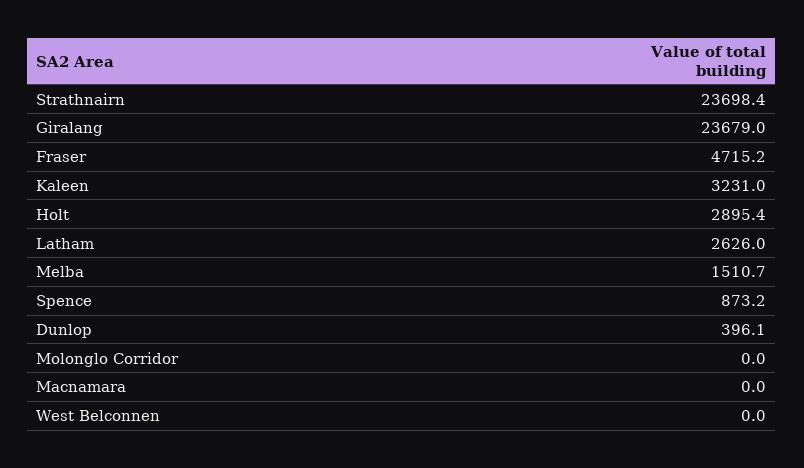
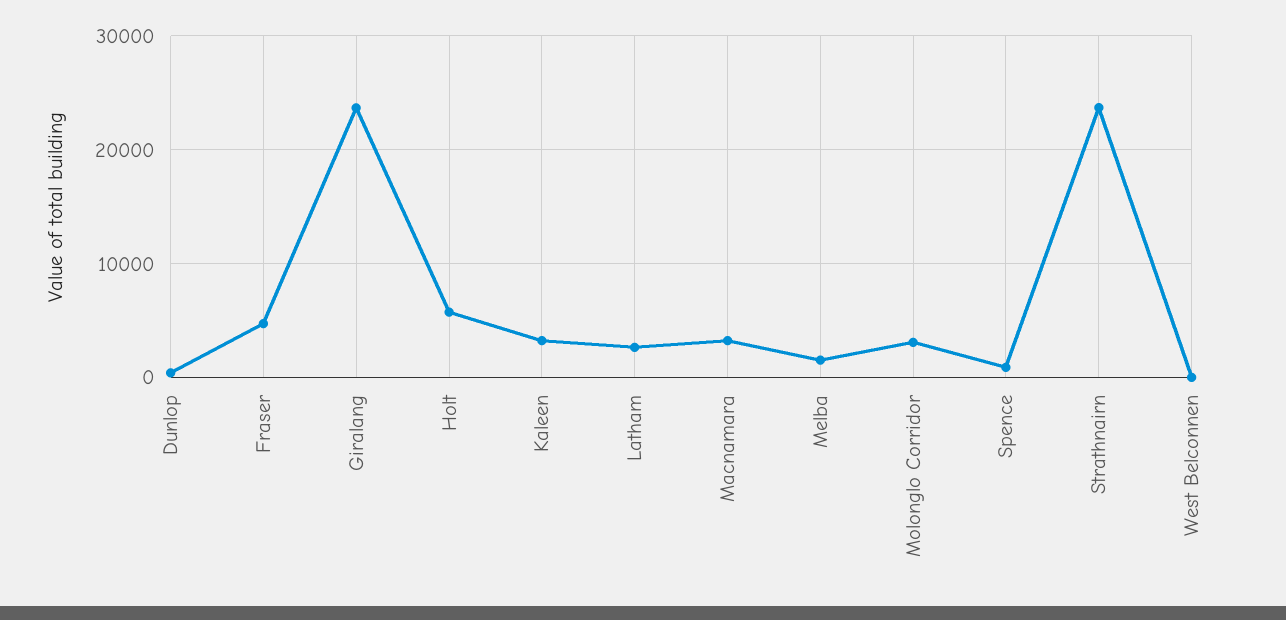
  {
    "Strathnairn": 23698.4,
    "Giralang": 23679,
    "Fraser": 4715.2,
    "Kaleen": 3231,
-   "Holt": 2895.4,
+   "Holt": 6000,
    "Latham": 2626,
    "Melba": 1510.7,
    "Spence": 873.2,
    "Dunlop": 396.1,
-   "Molonglo Corridor": 0,
+   "Molonglo Corridor": 3000,
-   "Macnamara": 0,
+   "Macnamara": 3000,
    "West Belconnen": 0
  }

